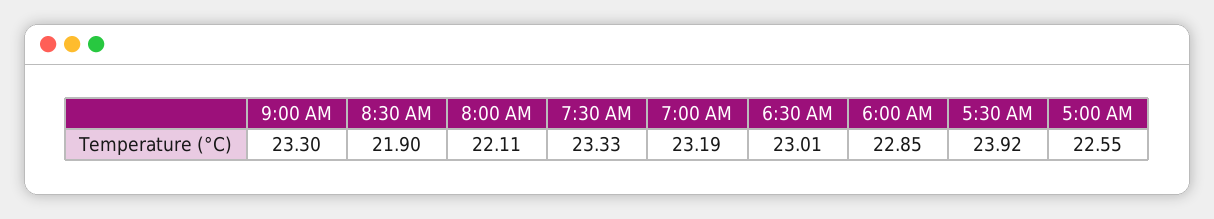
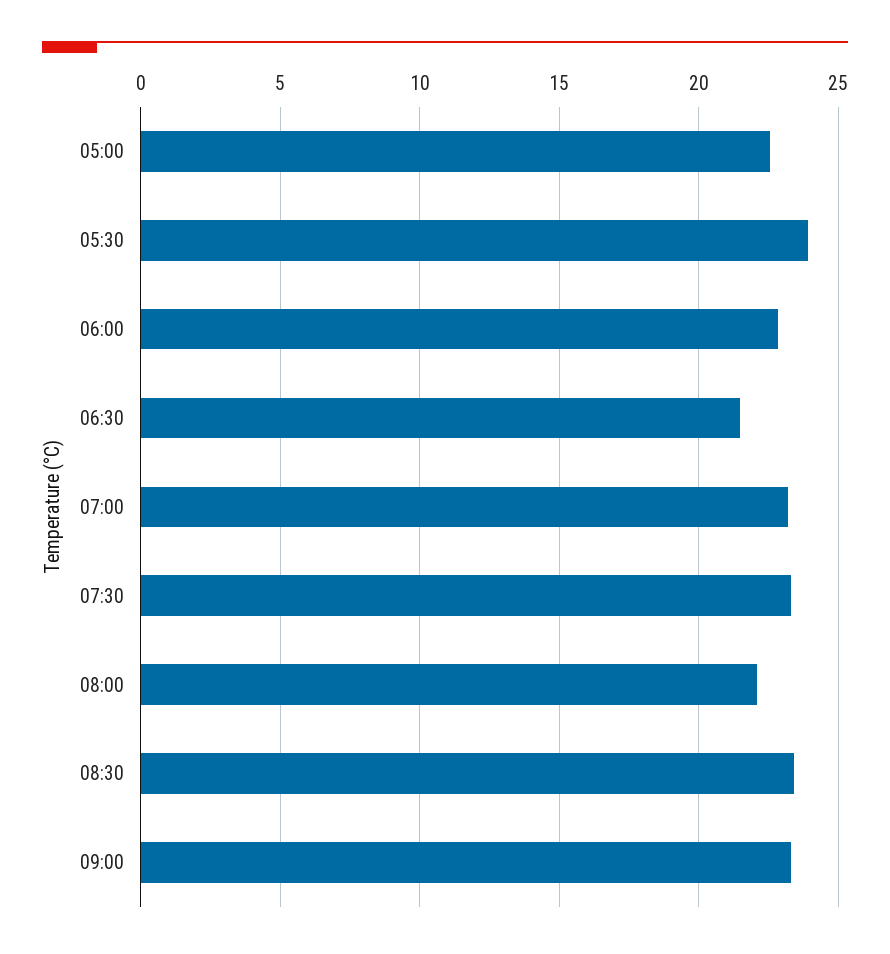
  {
    "9:00 AM": 23.3,
-   "8:30 AM": 21.9,
+   "8:30 AM": 23.5,
    "8:00 AM": 22.11,
    "7:30 AM": 23.33,
    "7:00 AM": 23.19,
-   "6:30 AM": 23.01,
+   "6:30 AM": 21.5,
    "6:00 AM": 22.85,
    "5:30 AM": 23.92,
    "5:00 AM": 22.55
  }

